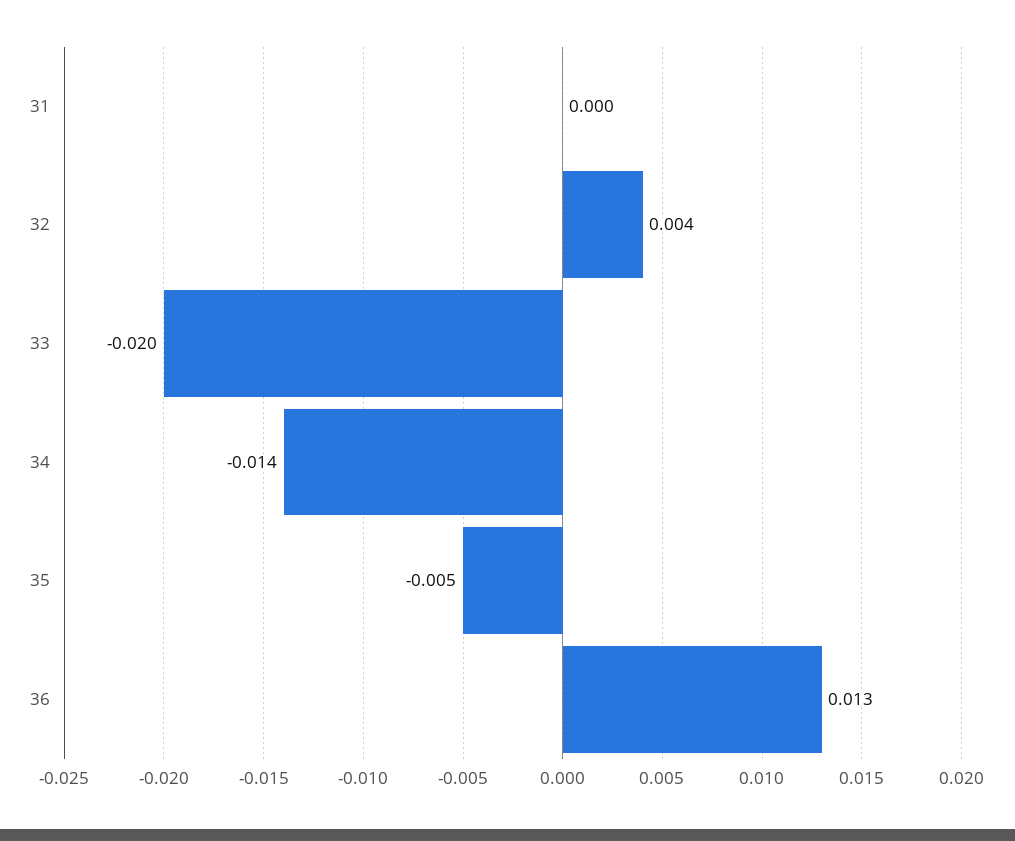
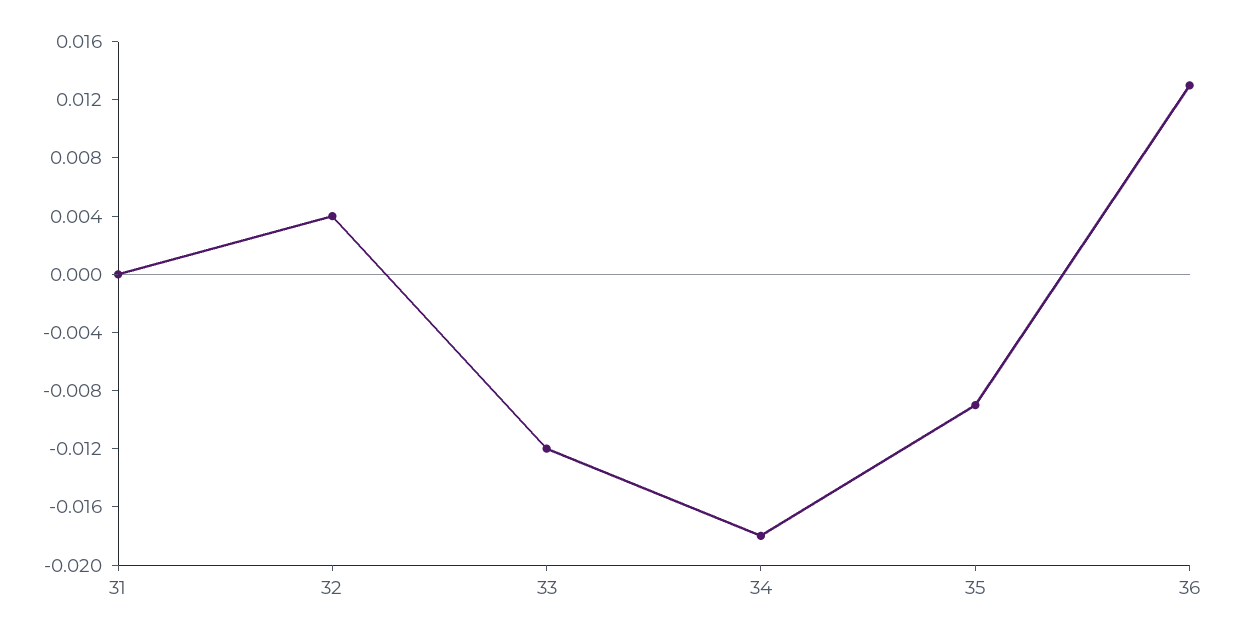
  {
    "31": 0,
    "32": 0.004,
-   "33": -0.02,
+   "33": -0.012,
-   "34": -0.014,
+   "34": -0.018,
-   "35": -0.005,
+   "35": -0.009,
    "36": 0.013
  }

